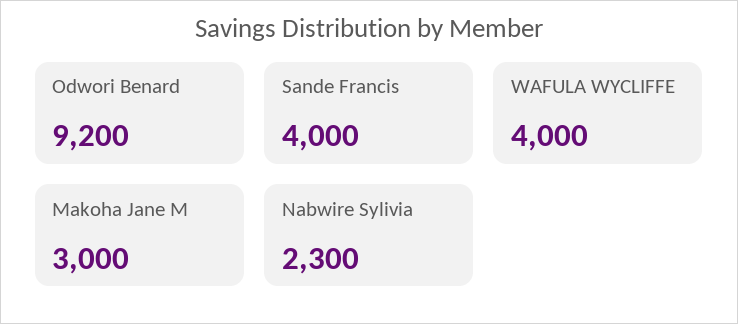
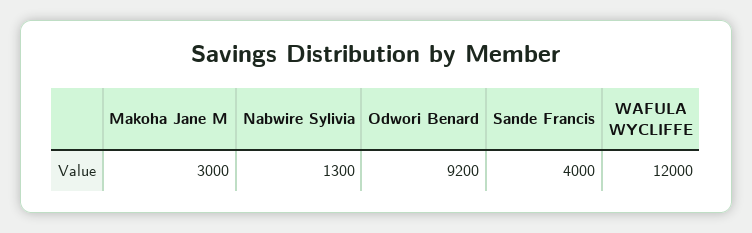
  {
    "Odwori Benard": 9200,
    "Sande Francis": 4000,
-   "WAFULA WYCLIFFE": 4000,
+   "WAFULA WYCLIFFE": 12000,
    "Makoha Jane M": 3000,
-   "Nabwire Sylivia": 2300
+   "Nabwire Sylivia": 1300
  }

